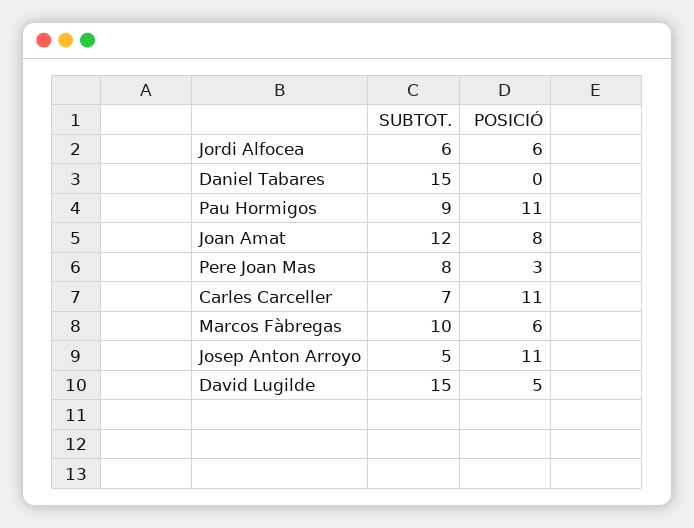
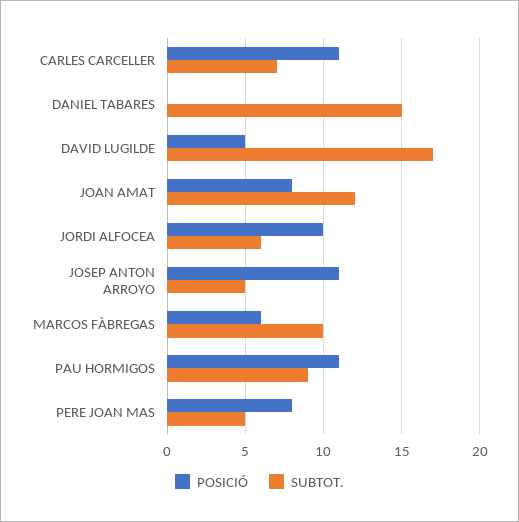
  {
    "SUBTOT.": {
      "Jordi Alfocea": 6,
      "Daniel Tabares": 15,
      "Pau Hormigos": 9,
      "Joan Amat": 12,
-     "Pere Joan Mas": 8,
+     "Pere Joan Mas": 5,
      "Carles Carceller": 7,
      "Marcos Fàbregas": 10,
      "Josep Anton Arroyo": 5,
-     "David Lugilde": 15
+     "David Lugilde": 17
    },
    "POSICIÓ": {
-     "Jordi Alfocea": 6,
+     "Jordi Alfocea": 10,
      "Daniel Tabares": 0,
      "Pau Hormigos": 11,
      "Joan Amat": 8,
-     "Pere Joan Mas": 3,
+     "Pere Joan Mas": 8,
      "Carles Carceller": 11,
      "Marcos Fàbregas": 6,
      "Josep Anton Arroyo": 11,
      "David Lugilde": 5
    }
  }

